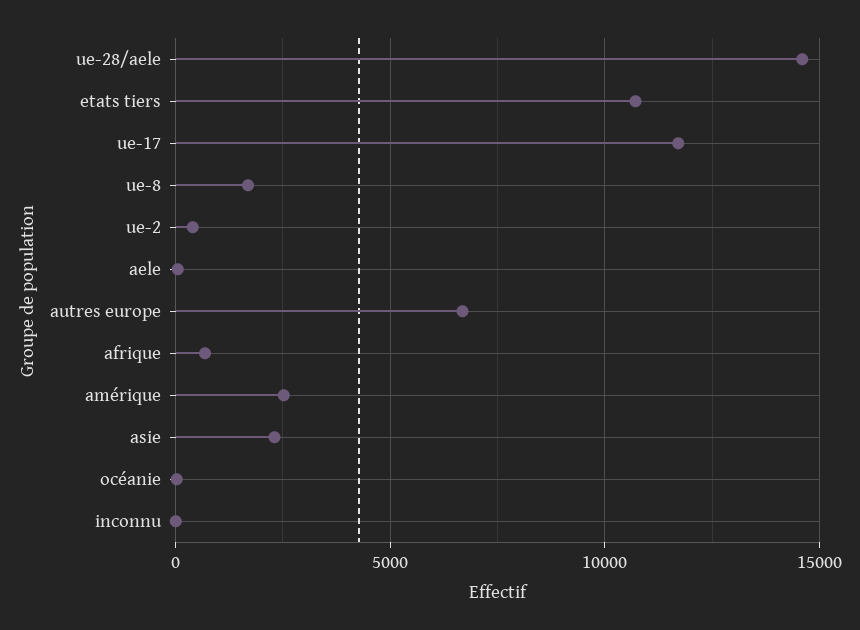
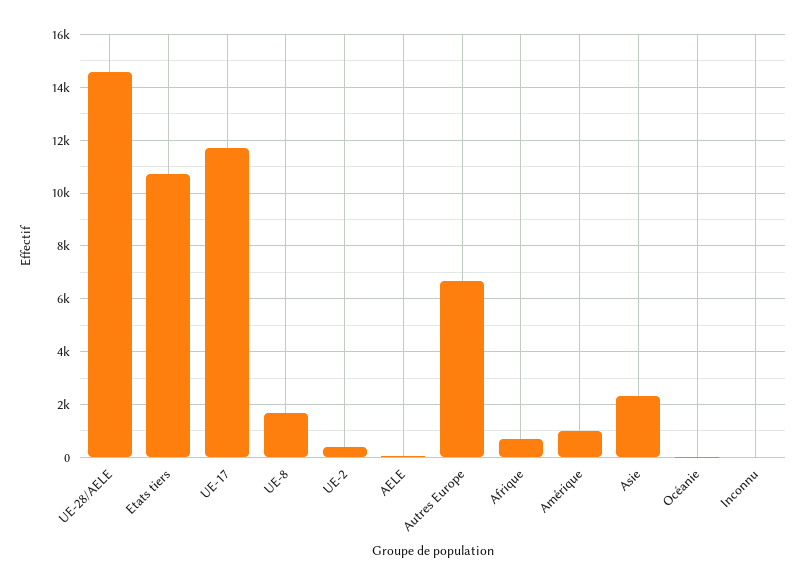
  {
    "ue-28/aele": 14500,
    "etats tiers": 10750,
    "ue-17": 11750,
    "ue-8": 1750,
    "ue-2": 500,
    "aele": 0,
    "autres europe": 6750,
    "afrique": 750,
-   "amérique": 2500,
+   "amérique": 1000,
    "asie": 2250,
    "océanie": 0,
    "inconnu": 0
  }

